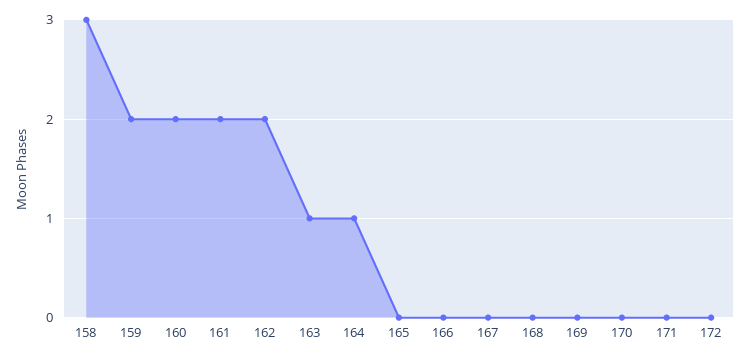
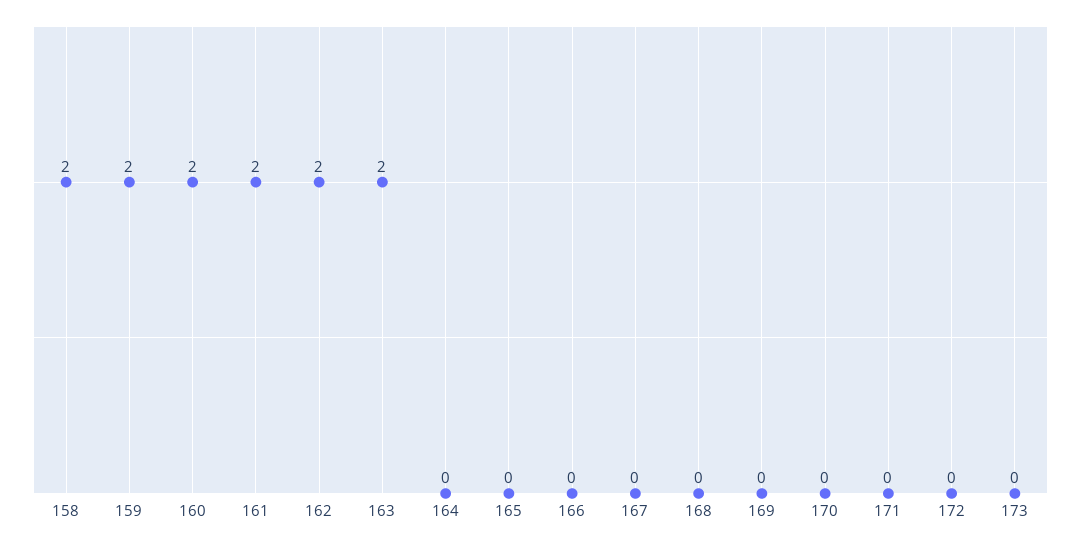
  {
-   "158": 3,
+   "158": 2,
    "159": 2,
    "160": 2,
    "161": 2,
    "162": 2,
-   "163": 1,
+   "163": 2,
-   "164": 1,
+   "164": 0,
    "165": 0,
    "166": 0,
    "167": 0,
    "168": 0,
    "169": 0,
    "170": 0,
    "171": 0,
-   "172": 0
+   "172": 0,
+   "173": 0
  }

